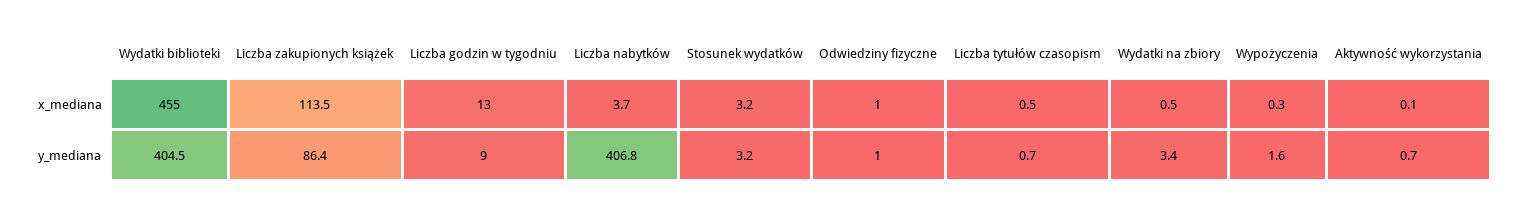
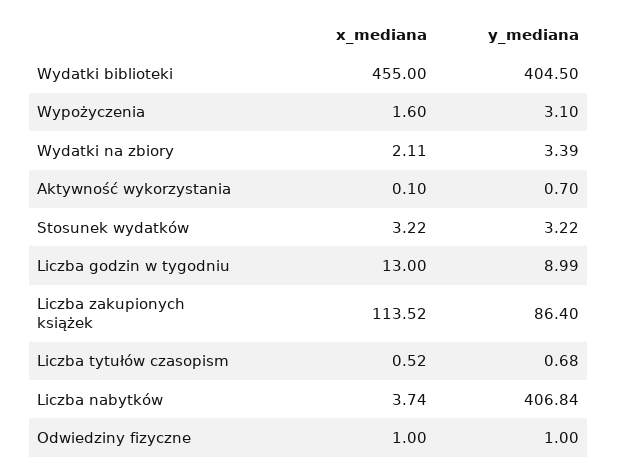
  {
    "Wydatki biblioteki": {
      "x_mediana": 455,
      "y_mediana": 404.5
    },
    "Liczba zakupionych książek": {
      "x_mediana": 113.52,
      "y_mediana": 86.4
    },
    "Liczba godzin w tygodniu": {
      "x_mediana": 13,
      "y_mediana": 8.99
    },
    "Liczba nabytków": {
      "x_mediana": 3.74,
      "y_mediana": 406.84
    },
    "Stosunek wydatków": {
      "x_mediana": 3.22,
      "y_mediana": 3.22
    },
    "Odwiedziny fizyczne": {
      "x_mediana": 1,
      "y_mediana": 1
    },
    "Liczba tytułów czasopism": {
      "x_mediana": 0.52,
      "y_mediana": 0.68
    },
    "Wydatki na zbiory": {
-     "x_mediana": 0.5,
+     "x_mediana": 2.11,
      "y_mediana": 3.39
    },
    "Wypożyczenia": {
-     "x_mediana": 0.3,
+     "x_mediana": 1.6,
-     "y_mediana": 1.6
+     "y_mediana": 3.1
    },
    "Aktywność wykorzystania": {
      "x_mediana": 0.1,
      "y_mediana": 0.7
    }
  }

